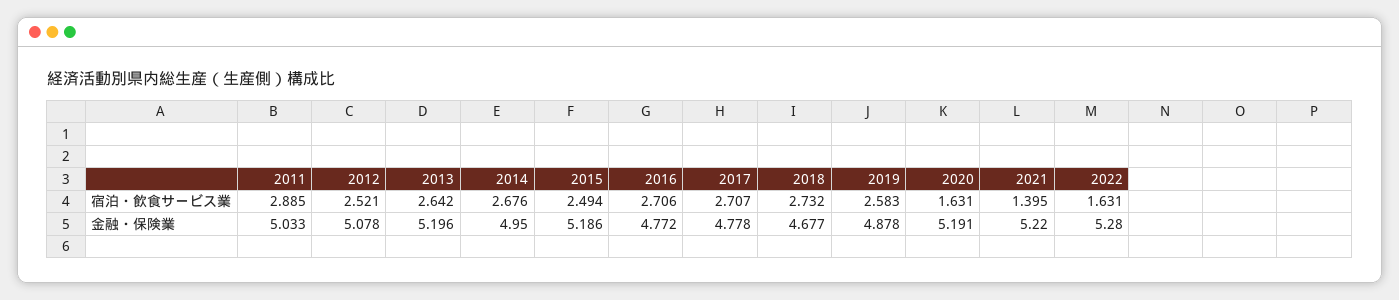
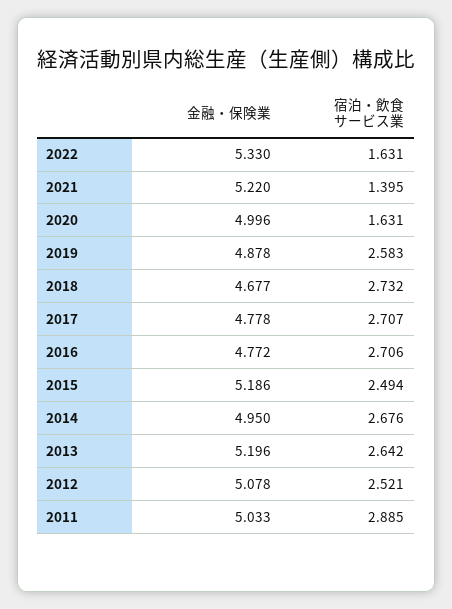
  {
    "2011": {
      "宿泊・飲食サービス業": 2.885,
      "金融・保険業": 5.033
    },
    "2012": {
      "宿泊・飲食サービス業": 2.521,
      "金融・保険業": 5.078
    },
    "2013": {
      "宿泊・飲食サービス業": 2.642,
      "金融・保険業": 5.196
    },
    "2014": {
      "宿泊・飲食サービス業": 2.676,
      "金融・保険業": 4.95
    },
    "2015": {
      "宿泊・飲食サービス業": 2.494,
      "金融・保険業": 5.186
    },
    "2016": {
      "宿泊・飲食サービス業": 2.706,
      "金融・保険業": 4.772
    },
    "2017": {
      "宿泊・飲食サービス業": 2.707,
      "金融・保険業": 4.778
    },
    "2018": {
      "宿泊・飲食サービス業": 2.732,
      "金融・保険業": 4.677
    },
    "2019": {
      "宿泊・飲食サービス業": 2.583,
      "金融・保険業": 4.878
    },
    "2020": {
      "宿泊・飲食サービス業": 1.631,
-     "金融・保険業": 5.191
+     "金融・保険業": 4.996
    },
    "2021": {
      "宿泊・飲食サービス業": 1.395,
      "金融・保険業": 5.22
    },
    "2022": {
      "宿泊・飲食サービス業": 1.631,
-     "金融・保険業": 5.28
+     "金融・保険業": 5.33
    }
  }

